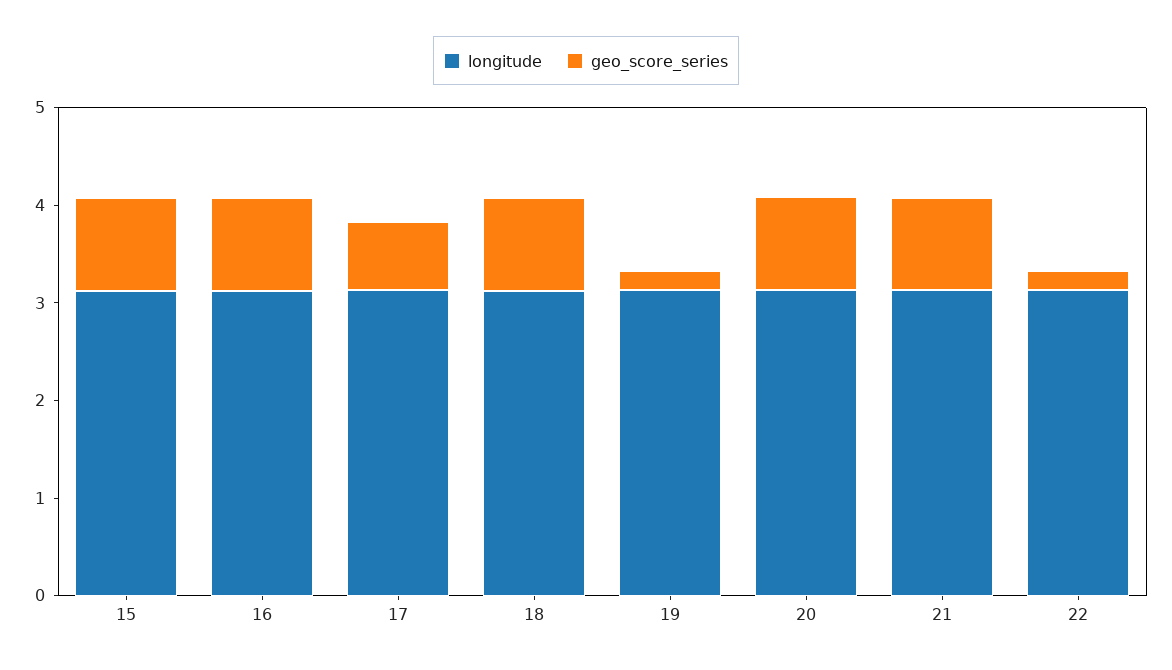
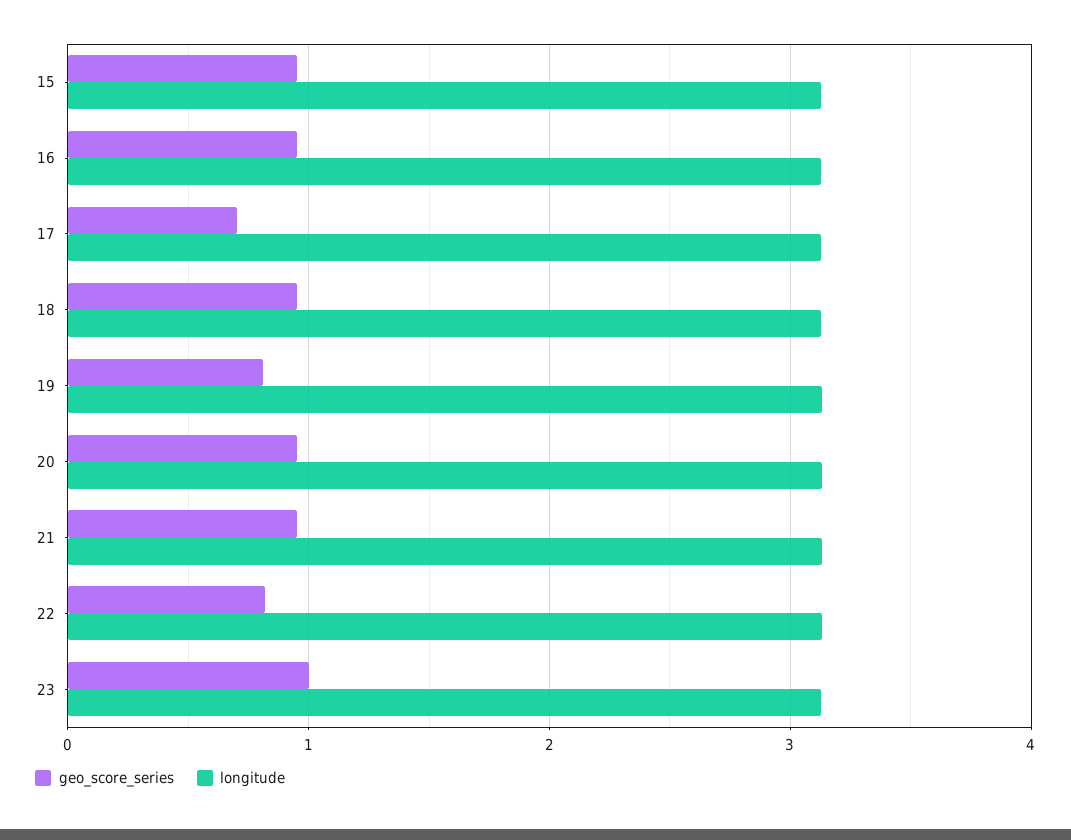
  {
    "longitude": {
      "15": 3.1,
      "16": 3.1,
      "17": 3.1,
      "18": 3.1,
      "19": 3.1,
      "20": 3.1,
      "21": 3.1,
-     "22": 3.1
+     "22": 3.1,
+     "23": 3.1
    },
    "geo_score_series": {
      "15": 1,
      "16": 1,
      "17": 0.7,
      "18": 1,
-     "19": 0.2,
+     "19": 0.8,
      "20": 1,
      "21": 1,
-     "22": 0.2
+     "22": 0.8,
+     "23": 1
    }
  }

